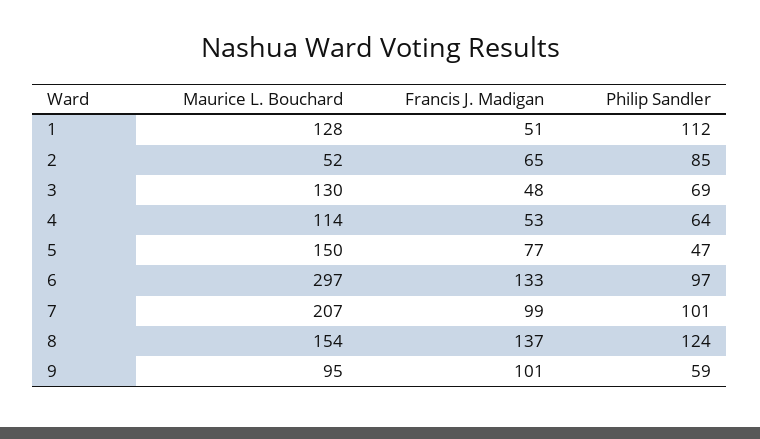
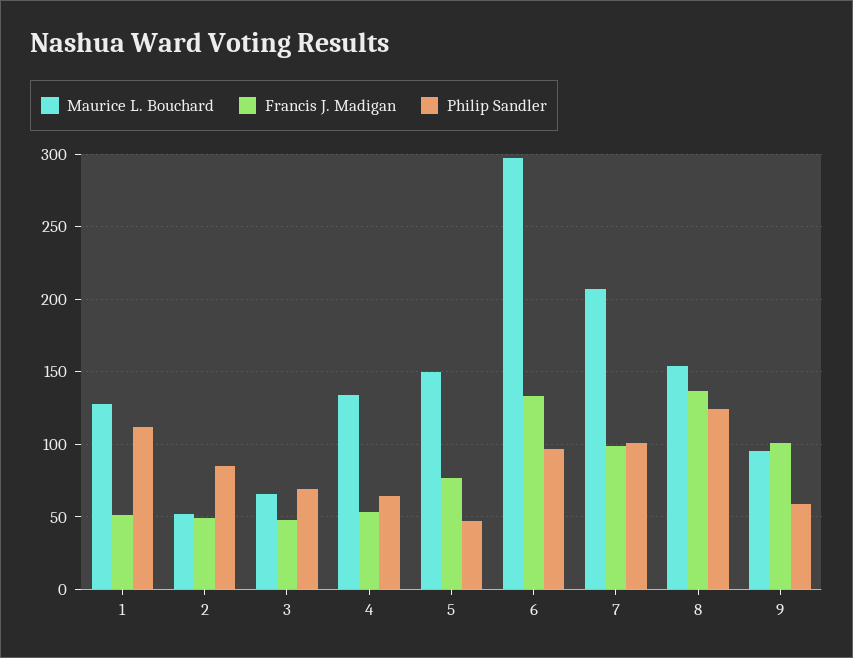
  {
    "Maurice L. Bouchard": {
      "1": 128,
      "2": 52,
-     "3": 130,
+     "3": 65,
-     "4": 114,
+     "4": 135,
      "5": 150,
      "6": 297,
      "7": 207,
      "8": 154,
      "9": 95
    },
    "Francis J. Madigan": {
      "1": 51,
-     "2": 65,
+     "2": 50,
      "3": 48,
      "4": 53,
      "5": 77,
      "6": 133,
      "7": 99,
      "8": 137,
      "9": 101
    },
    "Philip Sandler": {
      "1": 112,
      "2": 85,
      "3": 69,
      "4": 64,
      "5": 47,
      "6": 97,
      "7": 101,
      "8": 124,
      "9": 59
    }
  }

